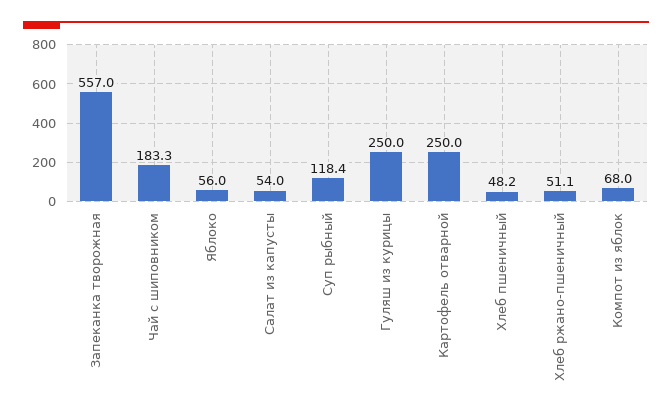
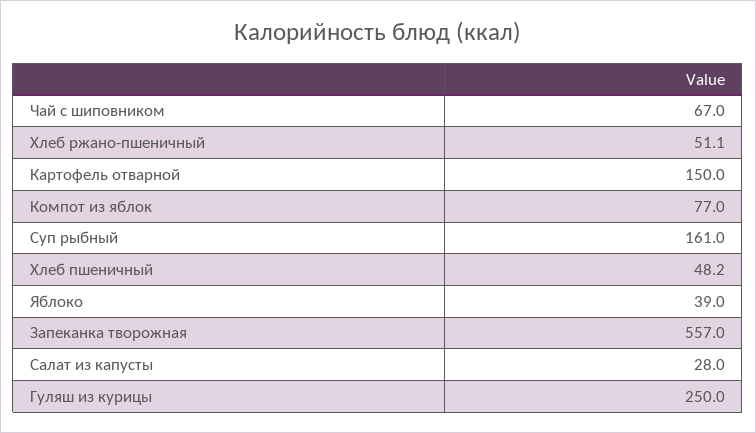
  {
    "Запеканка творожная": 557,
-   "Чай с шиповником": 183.3,
+   "Чай с шиповником": 67,
-   "Яблоко": 56,
+   "Яблоко": 39,
-   "Салат из капусты": 54,
+   "Салат из капусты": 28,
-   "Суп рыбный": 118.4,
+   "Суп рыбный": 161,
    "Гуляш из курицы": 250,
-   "Картофель отварной": 250,
+   "Картофель отварной": 150,
    "Хлеб пшеничный": 48.2,
    "Хлеб ржано-пшеничный": 51.1,
-   "Компот из яблок": 68
+   "Компот из яблок": 77
  }

